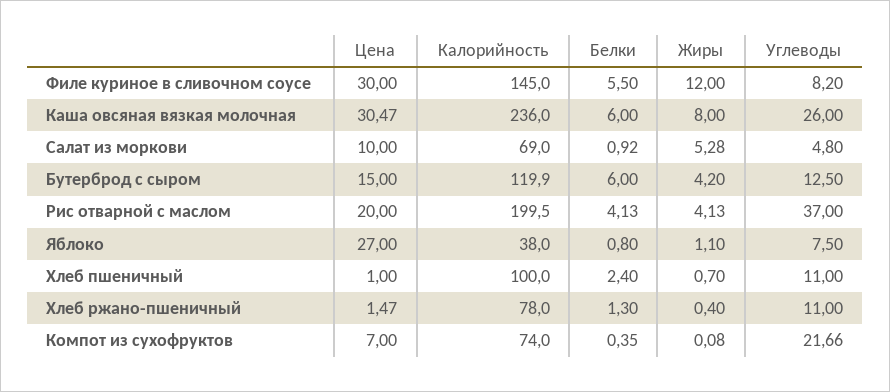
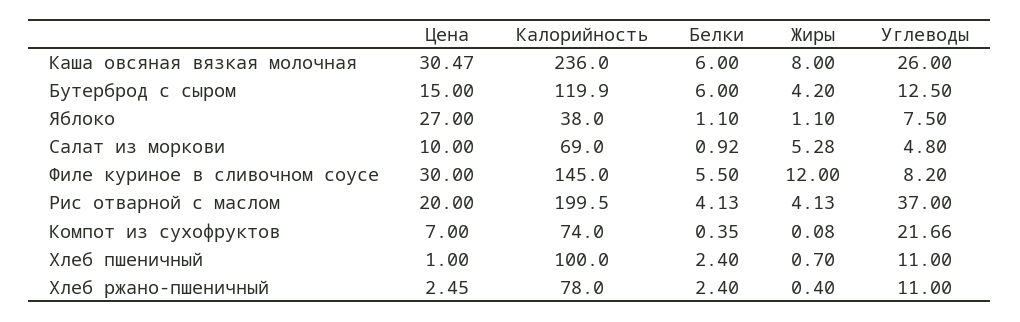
  {
    "Цена": {
      "Филе куриное в сливочном соусе": 30,
      "Каша овсяная вязкая молочная": 30.47,
      "Салат из моркови": 10,
      "Бутерброд с сыром": 15,
      "Рис отварной с маслом": 20,
      "Яблоко": 27,
      "Хлеб пшеничный": 1,
-     "Хлеб ржано-пшеничный": 1.47,
+     "Хлеб ржано-пшеничный": 2.45,
      "Компот из сухофруктов": 7
    },
    "Калорийность": {
      "Филе куриное в сливочном соусе": 145,
      "Каша овсяная вязкая молочная": 236,
      "Салат из моркови": 69,
      "Бутерброд с сыром": 119.9,
      "Рис отварной с маслом": 199.5,
      "Яблоко": 38,
      "Хлеб пшеничный": 100,
      "Хлеб ржано-пшеничный": 78,
      "Компот из сухофруктов": 74
    },
    "Белки": {
      "Филе куриное в сливочном соусе": 5.5,
      "Каша овсяная вязкая молочная": 6,
      "Салат из моркови": 0.92,
      "Бутерброд с сыром": 6,
      "Рис отварной с маслом": 4.13,
-     "Яблоко": 0.8,
+     "Яблоко": 1.1,
      "Хлеб пшеничный": 2.4,
-     "Хлеб ржано-пшеничный": 1.3,
+     "Хлеб ржано-пшеничный": 2.4,
      "Компот из сухофруктов": 0.35
    },
    "Жиры": {
      "Филе куриное в сливочном соусе": 12,
      "Каша овсяная вязкая молочная": 8,
      "Салат из моркови": 5.28,
      "Бутерброд с сыром": 4.2,
      "Рис отварной с маслом": 4.13,
      "Яблоко": 1.1,
      "Хлеб пшеничный": 0.7,
      "Хлеб ржано-пшеничный": 0.4,
      "Компот из сухофруктов": 0.08
    },
    "Углеводы": {
      "Филе куриное в сливочном соусе": 8.2,
      "Каша овсяная вязкая молочная": 26,
      "Салат из моркови": 4.8,
      "Бутерброд с сыром": 12.5,
      "Рис отварной с маслом": 37,
      "Яблоко": 7.5,
      "Хлеб пшеничный": 11,
      "Хлеб ржано-пшеничный": 11,
      "Компот из сухофруктов": 21.66
    }
  }

